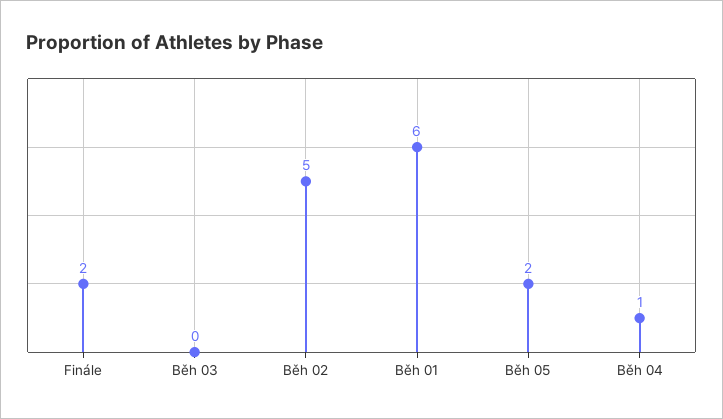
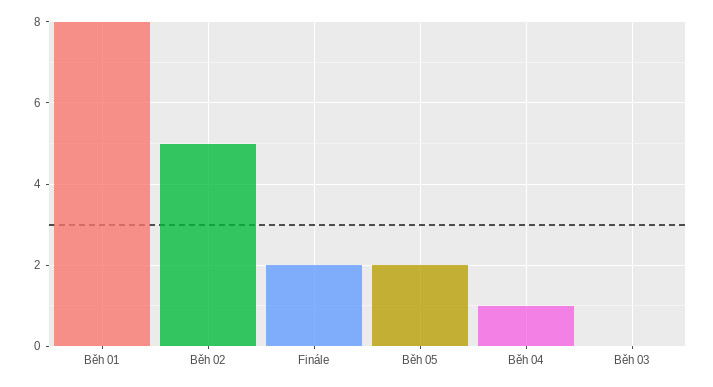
  {
    "Finále": 2,
    "Běh 03": 0,
    "Běh 02": 5,
-   "Běh 01": 6,
+   "Běh 01": 8,
    "Běh 05": 2,
    "Běh 04": 1
  }

